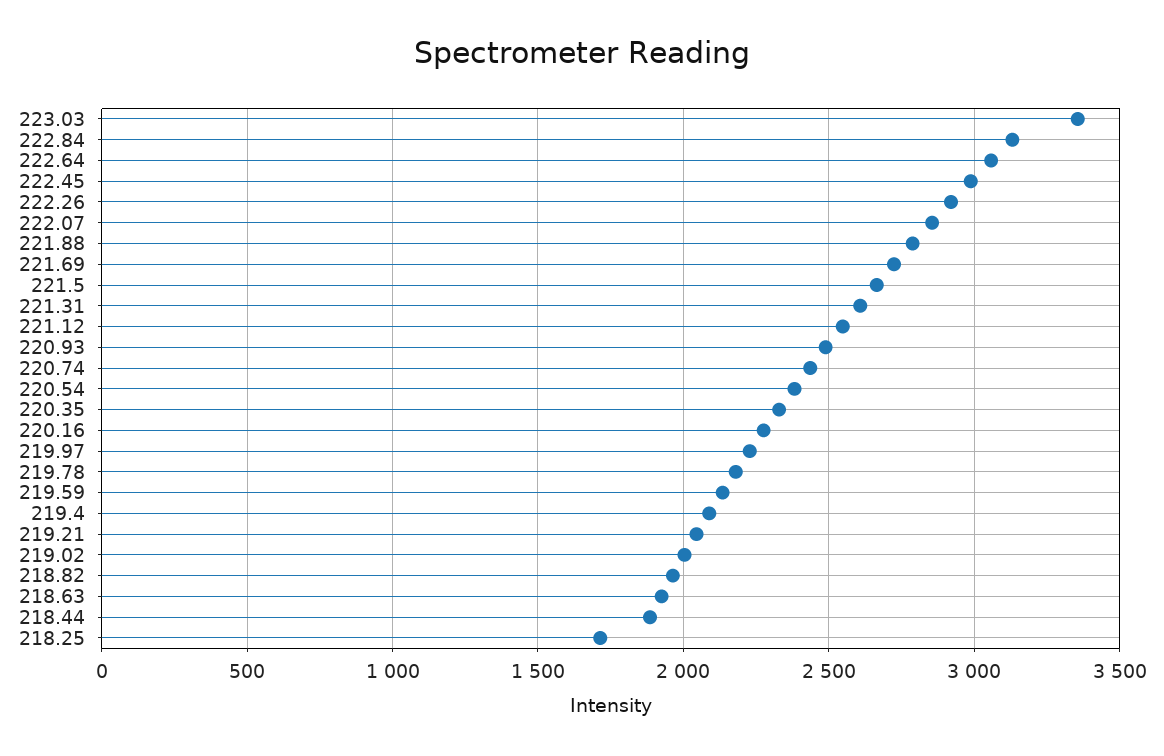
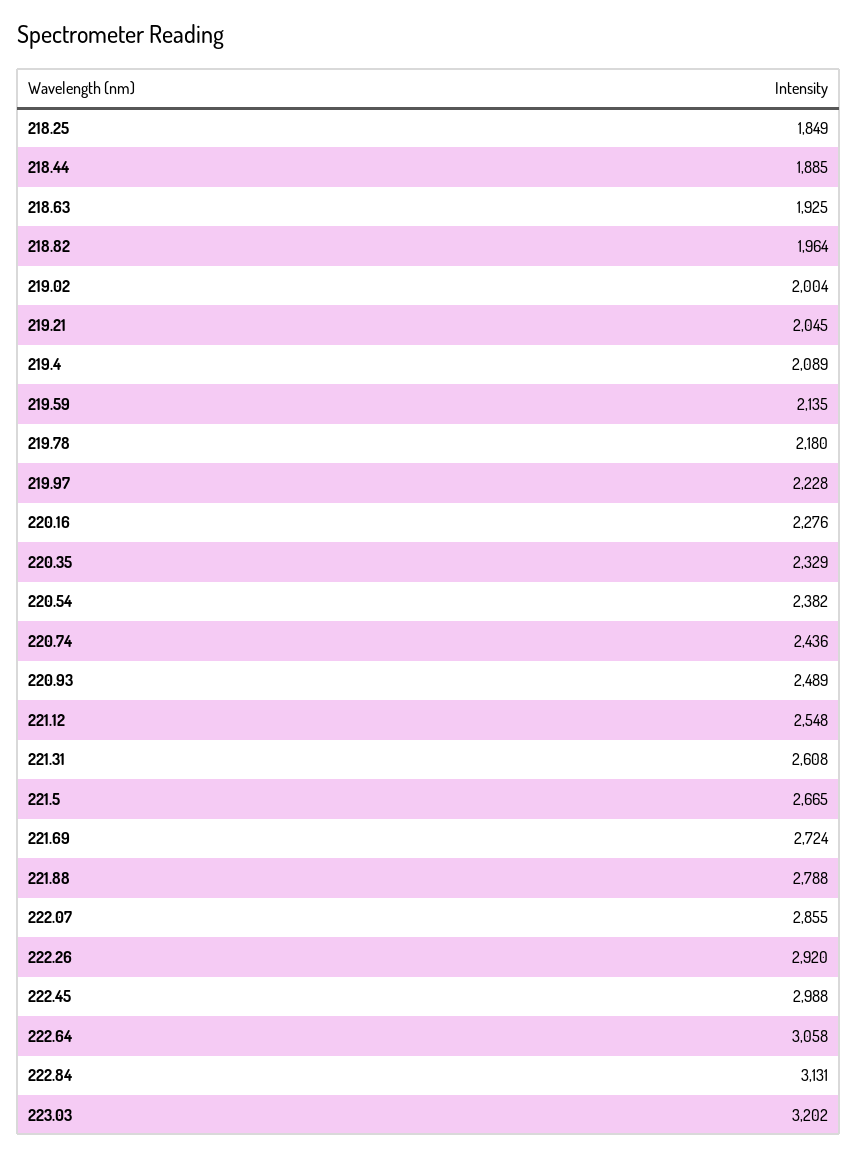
  {
-   "223.03": 3350,
+   "223.03": 3202,
    "222.84": 3131,
    "222.64": 3058,
    "222.45": 2988,
    "222.26": 2920,
    "222.07": 2855,
    "221.88": 2788,
    "221.69": 2724,
    "221.5": 2665,
    "221.31": 2608,
    "221.12": 2548,
    "220.93": 2489,
    "220.74": 2436,
    "220.54": 2382,
    "220.35": 2329,
    "220.16": 2276,
    "219.97": 2228,
    "219.78": 2180,
    "219.59": 2135,
    "219.4": 2089,
    "219.21": 2045,
    "219.02": 2004,
    "218.82": 1964,
    "218.63": 1925,
    "218.44": 1885,
-   "218.25": 1700
+   "218.25": 1849
  }

